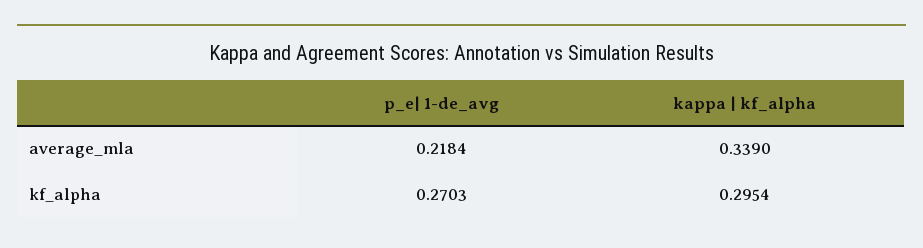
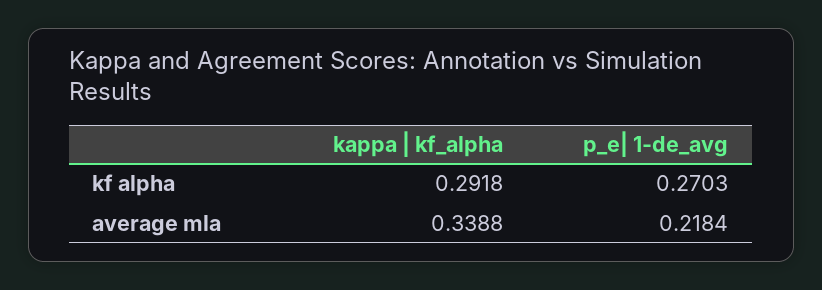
  {
    "p_e| 1-de_avg": {
      "average_mla": 0.2184,
      "kf_alpha": 0.2703
    },
    "kappa | kf_alpha": {
-     "average_mla": 0.339,
+     "average_mla": 0.3388,
-     "kf_alpha": 0.2954
+     "kf_alpha": 0.2918
    }
  }

